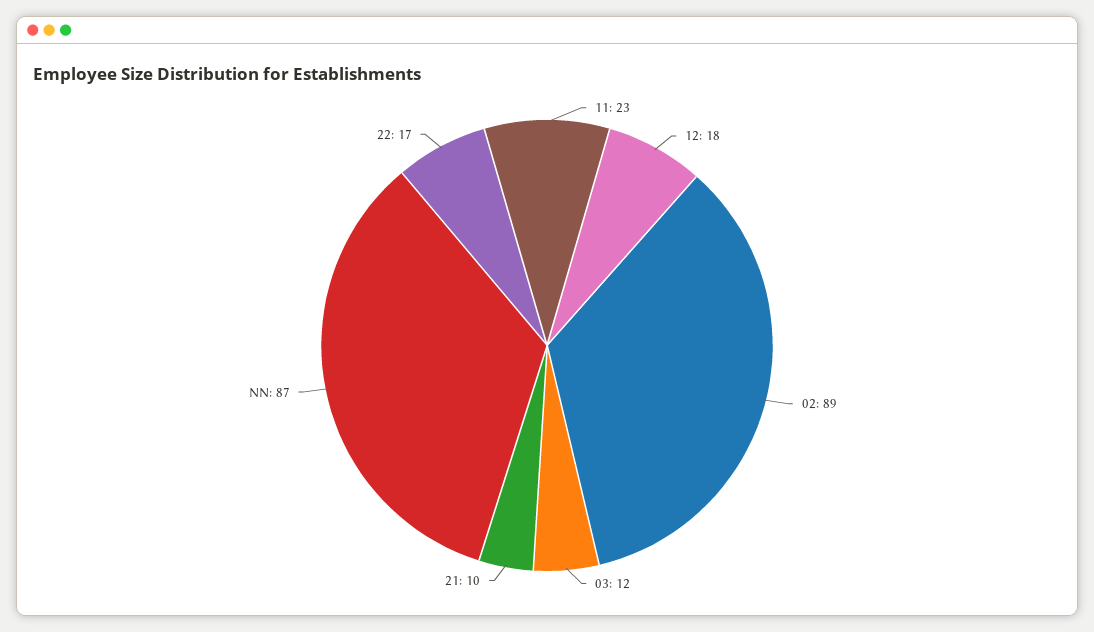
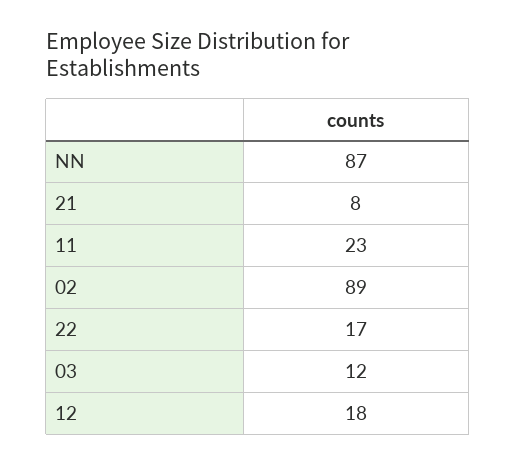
  {
    "11": 23,
    "12": 18,
    "02": 89,
    "03": 12,
-   "21": 10,
+   "21": 8,
    "NN": 87,
    "22": 17
  }

